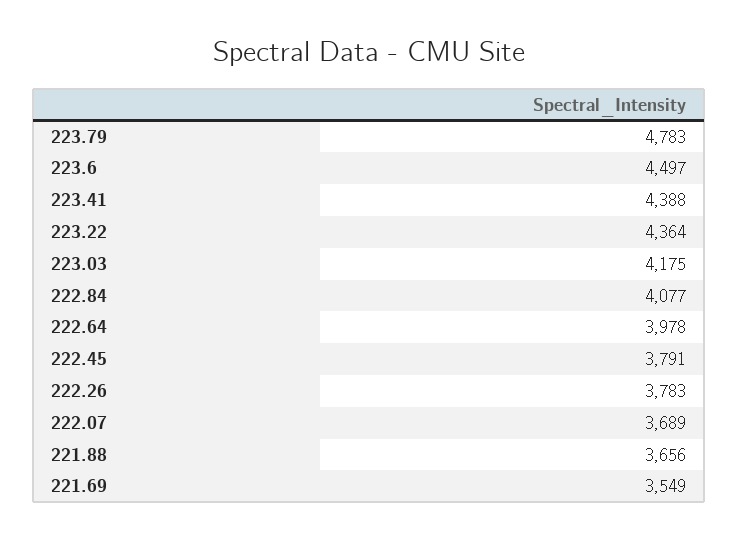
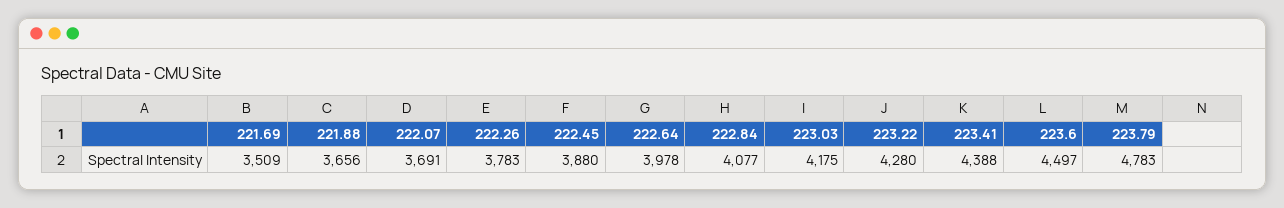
  {
    "223.79": 4783,
    "223.6": 4497,
    "223.41": 4388,
-   "223.22": 4364,
+   "223.22": 4280,
    "223.03": 4175,
    "222.84": 4077,
    "222.64": 3978,
-   "222.45": 3791,
+   "222.45": 3880,
    "222.26": 3783,
-   "222.07": 3689,
+   "222.07": 3691,
    "221.88": 3656,
-   "221.69": 3549
+   "221.69": 3509
  }

